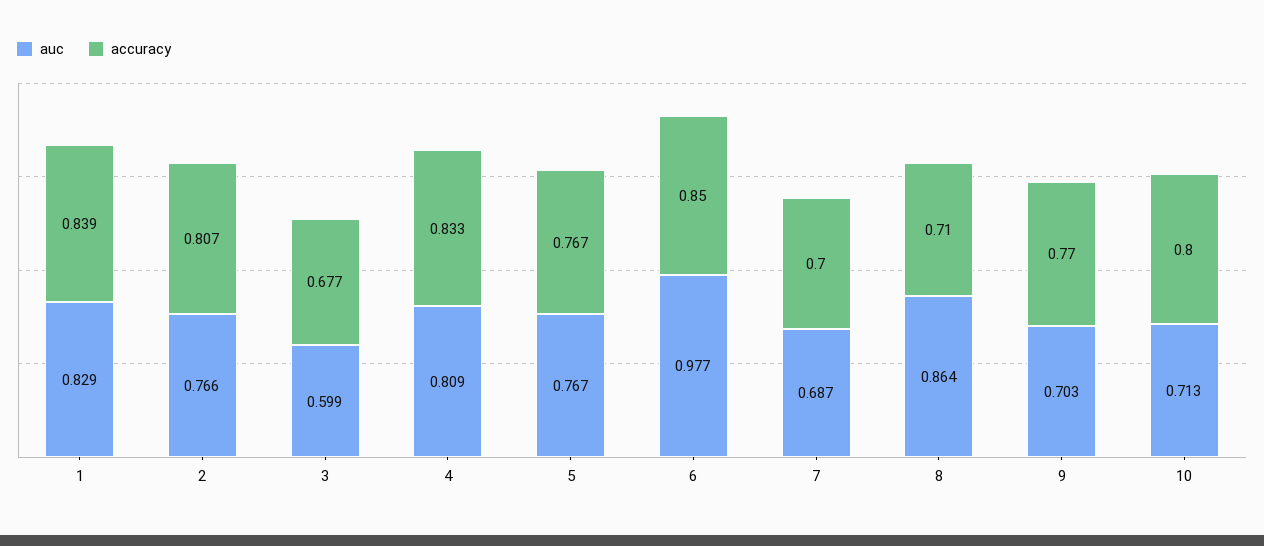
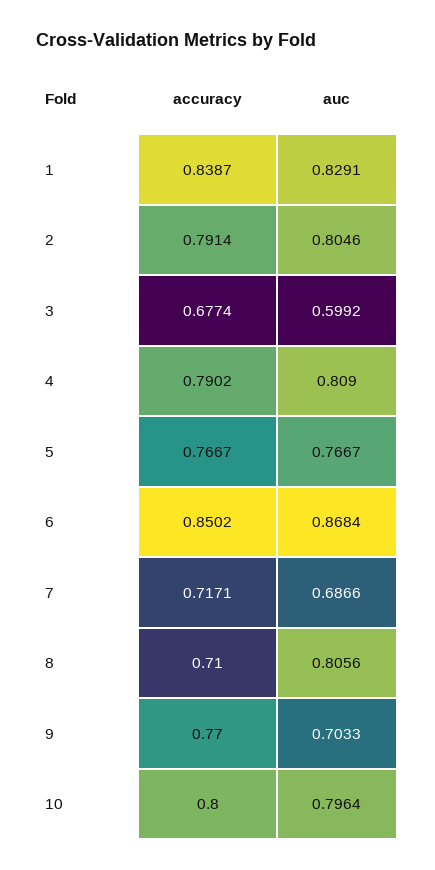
  {
    "auc": {
      "1": 0.8291,
-     "2": 0.766,
+     "2": 0.8046,
      "3": 0.5992,
      "4": 0.809,
      "5": 0.7667,
-     "6": 0.977,
+     "6": 0.8684,
      "7": 0.6866,
-     "8": 0.864,
+     "8": 0.8056,
      "9": 0.7033,
-     "10": 0.713
+     "10": 0.7964
    },
    "accuracy": {
      "1": 0.8387,
-     "2": 0.807,
+     "2": 0.7914,
      "3": 0.6774,
-     "4": 0.833,
+     "4": 0.7902,
      "5": 0.7667,
      "6": 0.8502,
-     "7": 0.7,
+     "7": 0.7171,
      "8": 0.71,
      "9": 0.77,
      "10": 0.8
    }
  }

